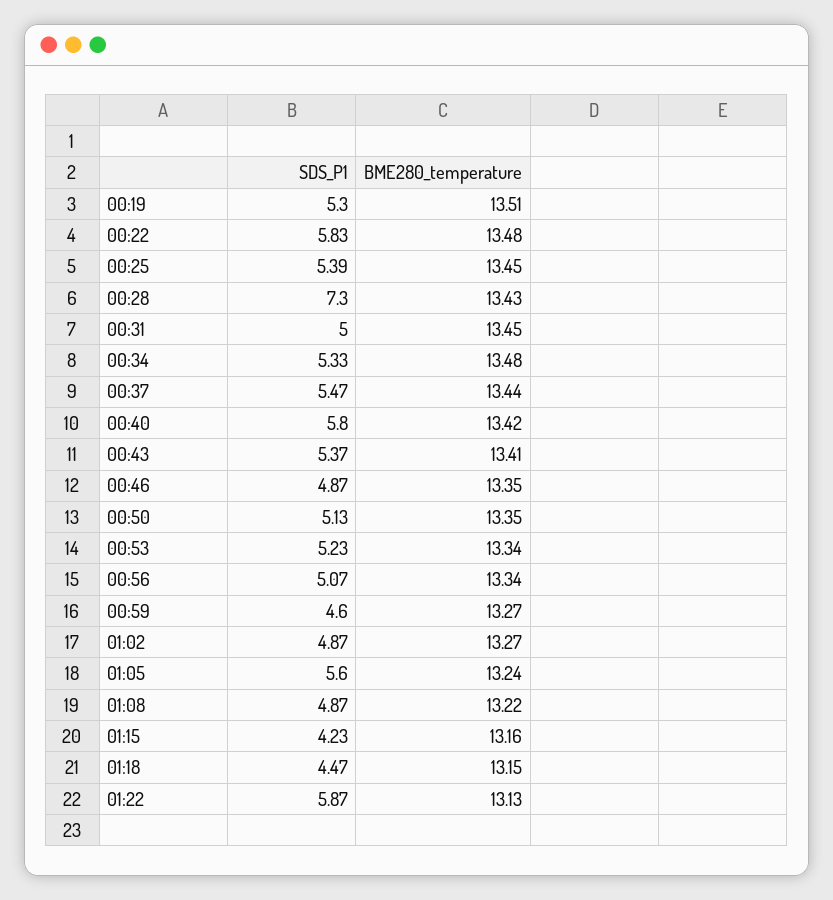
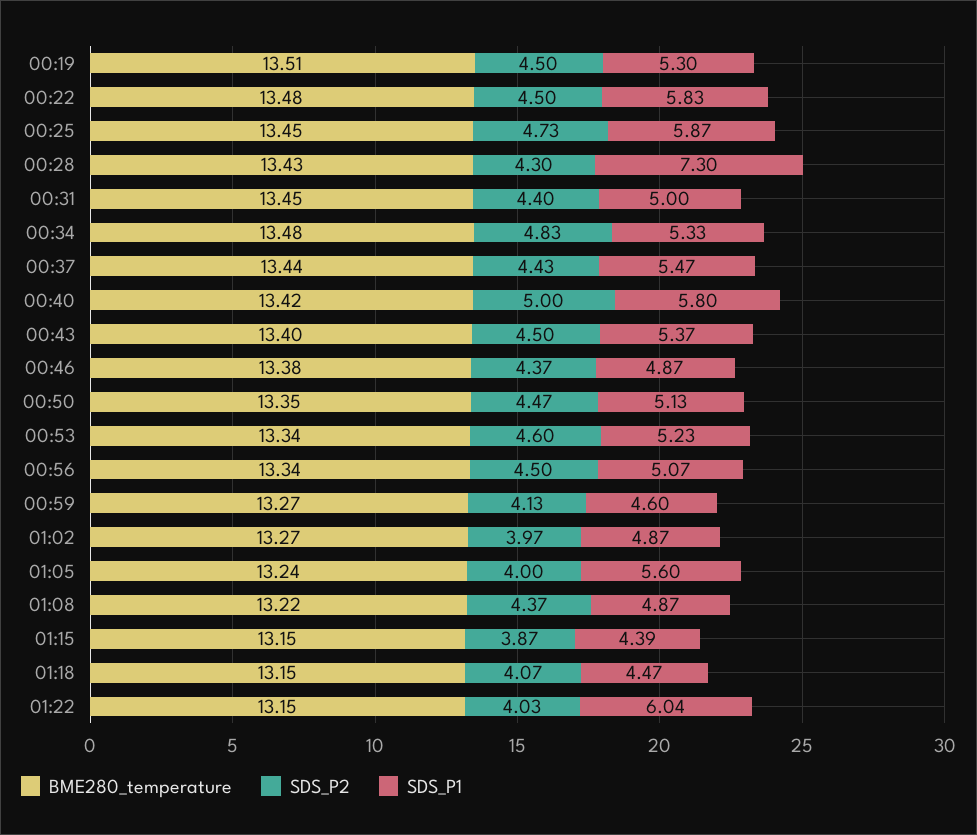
  {
    "SDS_P1": {
      "00:19": 5.3,
      "00:22": 5.83,
-     "00:25": 5.39,
+     "00:25": 5.87,
      "00:28": 7.3,
      "00:31": 5,
      "00:34": 5.33,
      "00:37": 5.47,
      "00:40": 5.8,
      "00:43": 5.37,
      "00:46": 4.87,
      "00:50": 5.13,
      "00:53": 5.23,
      "00:56": 5.07,
      "00:59": 4.6,
      "01:02": 4.87,
      "01:05": 5.6,
      "01:08": 4.87,
-     "01:15": 4.23,
+     "01:15": 4.39,
      "01:18": 4.47,
-     "01:22": 5.87
+     "01:22": 6.04
    },
    "BME280_temperature": {
      "00:19": 13.51,
      "00:22": 13.48,
      "00:25": 13.45,
      "00:28": 13.43,
      "00:31": 13.45,
      "00:34": 13.48,
      "00:37": 13.44,
      "00:40": 13.42,
-     "00:43": 13.41,
+     "00:43": 13.4,
-     "00:46": 13.35,
+     "00:46": 13.38,
      "00:50": 13.35,
      "00:53": 13.34,
      "00:56": 13.34,
      "00:59": 13.27,
      "01:02": 13.27,
      "01:05": 13.24,
      "01:08": 13.22,
-     "01:15": 13.16,
+     "01:15": 13.15,
      "01:18": 13.15,
-     "01:22": 13.13
+     "01:22": 13.15
-   }
+   },
+   "SDS_P2": {
+     "00:19": 4.5,
+     "00:22": 4.5,
+     "00:25": 4.73,
+     "00:28": 4.3,
+     "00:31": 4.4,
+     "00:34": 4.83,
+     "00:37": 4.43,
+     "00:40": 5,
+     "00:43": 4.5,
+     "00:46": 4.37,
+     "00:50": 4.47,
+     "00:53": 4.6,
+     "00:56": 4.5,
+     "00:59": 4.13,
+     "01:02": 3.97,
+     "01:05": 4,
+     "01:08": 4.37,
+     "01:15": 3.87,
+     "01:18": 4.07,
+     "01:22": 4.03
+   }
  }

